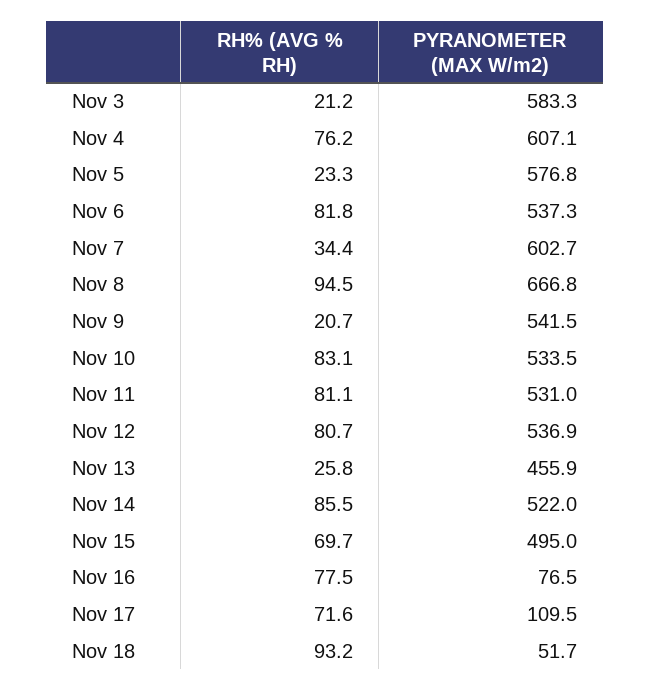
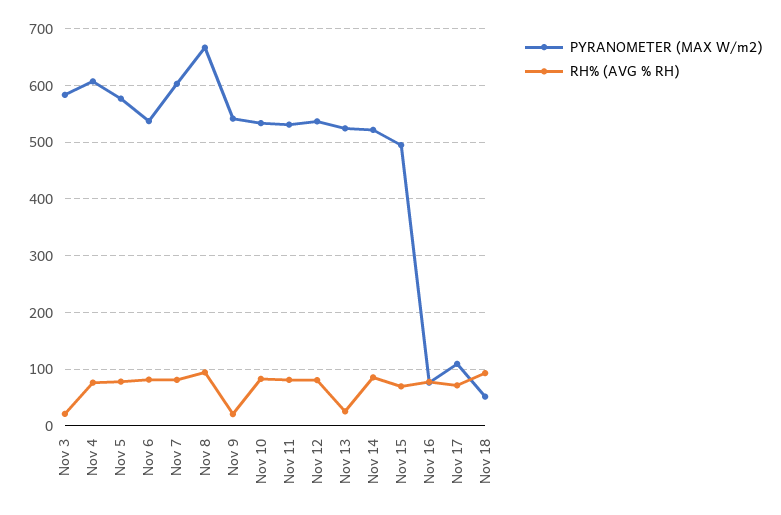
  {
    "RH% (AVG % RH)": {
      "Nov 3": 21.2,
      "Nov 4": 76.2,
-     "Nov 5": 23.3,
+     "Nov 5": 80,
      "Nov 6": 81.8,
-     "Nov 7": 34.4,
+     "Nov 7": 80,
      "Nov 8": 94.5,
      "Nov 9": 20.7,
      "Nov 10": 83.1,
      "Nov 11": 81.1,
      "Nov 12": 80.7,
      "Nov 13": 25.8,
      "Nov 14": 85.5,
      "Nov 15": 69.7,
      "Nov 16": 77.5,
      "Nov 17": 71.6,
      "Nov 18": 93.2
    },
    "PYRANOMETER (MAX W/m2)": {
      "Nov 3": 583.3,
      "Nov 4": 607.1,
      "Nov 5": 576.8,
      "Nov 6": 537.3,
      "Nov 7": 602.7,
      "Nov 8": 666.8,
      "Nov 9": 541.5,
      "Nov 10": 533.5,
      "Nov 11": 531,
      "Nov 12": 536.9,
-     "Nov 13": 455.9,
+     "Nov 13": 520,
      "Nov 14": 522,
      "Nov 15": 495,
      "Nov 16": 76.5,
      "Nov 17": 109.5,
      "Nov 18": 51.7
    }
  }

